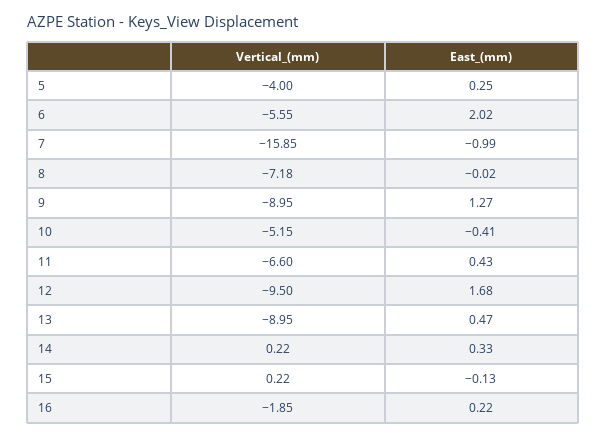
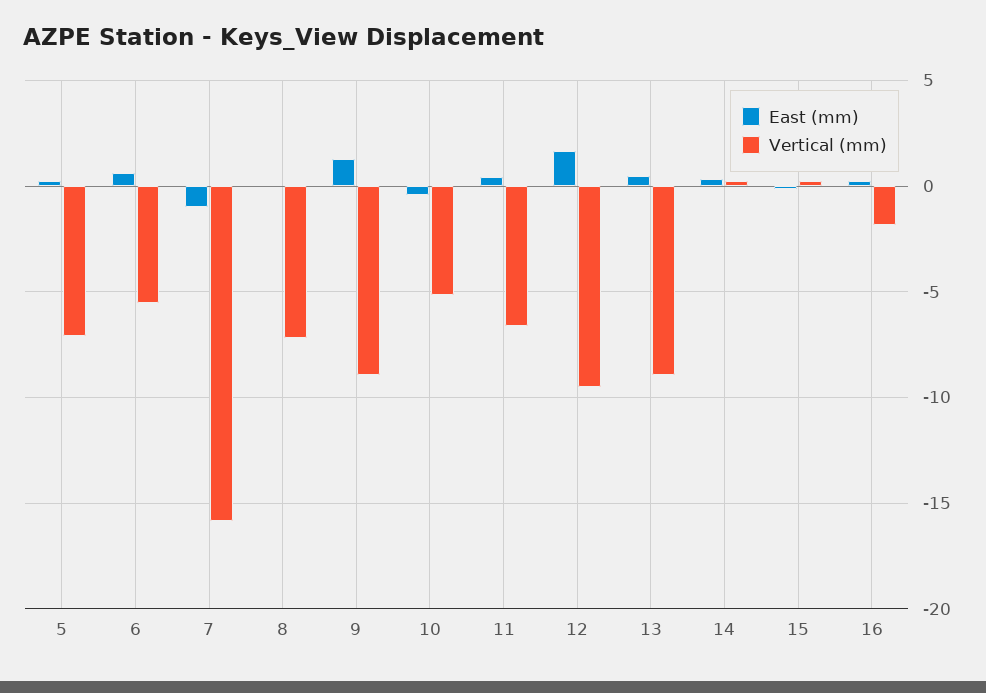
  {
    "Vertical_(mm)": {
-     "5": -4,
+     "5": -7,
      "6": -5.55,
      "7": -15.85,
      "8": -7.18,
      "9": -8.95,
      "10": -5.15,
      "11": -6.6,
      "12": -9.5,
      "13": -8.95,
      "14": 0.22,
      "15": 0.22,
      "16": -1.85
    },
    "East_(mm)": {
      "5": 0.25,
-     "6": 2.02,
+     "6": 0.5,
      "7": -0.99,
      "8": -0.02,
      "9": 1.27,
      "10": -0.41,
      "11": 0.43,
      "12": 1.68,
      "13": 0.47,
      "14": 0.33,
      "15": -0.13,
      "16": 0.22
    }
  }

